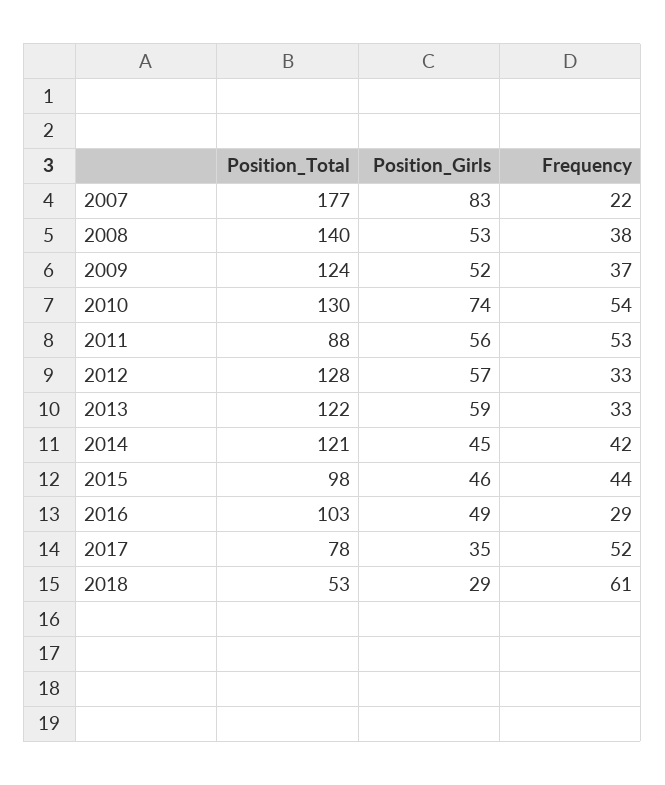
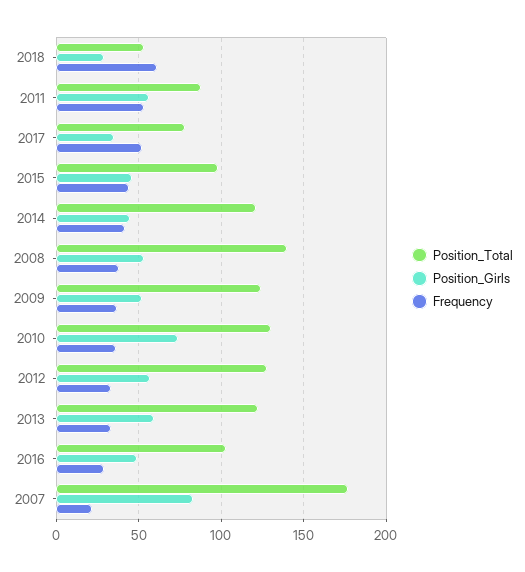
  {
    "Position_Total": {
      "2007": 177,
      "2008": 140,
      "2009": 124,
      "2010": 130,
      "2011": 88,
      "2012": 128,
      "2013": 122,
      "2014": 121,
      "2015": 98,
      "2016": 103,
      "2017": 78,
      "2018": 53
    },
    "Position_Girls": {
      "2007": 83,
      "2008": 53,
      "2009": 52,
      "2010": 74,
      "2011": 56,
      "2012": 57,
      "2013": 59,
      "2014": 45,
      "2015": 46,
      "2016": 49,
      "2017": 35,
      "2018": 29
    },
    "Frequency": {
      "2007": 22,
      "2008": 38,
      "2009": 37,
-     "2010": 54,
+     "2010": 35,
      "2011": 53,
      "2012": 33,
      "2013": 33,
      "2014": 42,
      "2015": 44,
      "2016": 29,
      "2017": 52,
      "2018": 61
    }
  }

